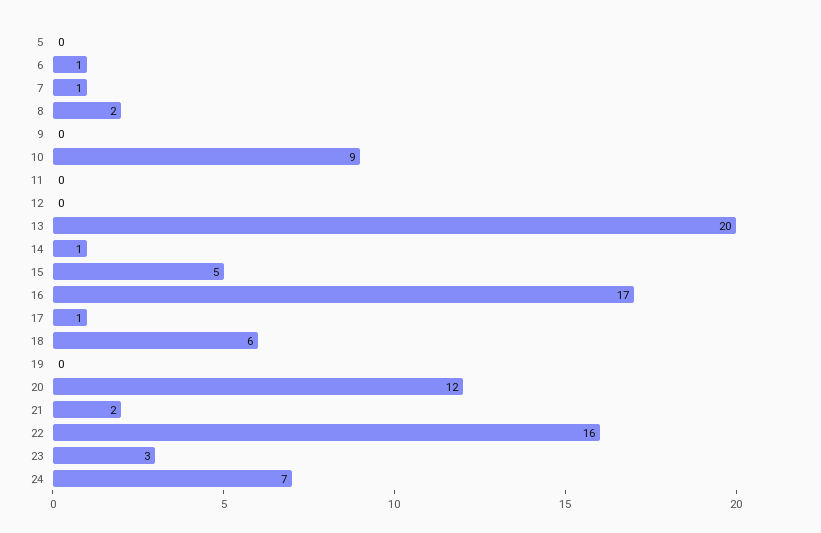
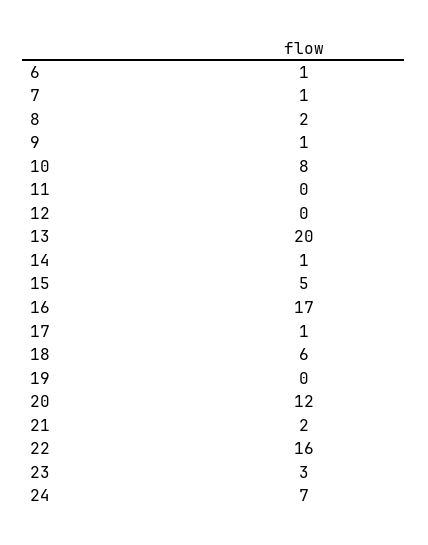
  {
-   "5": 0,
    "6": 1,
    "7": 1,
    "8": 2,
-   "9": 0,
+   "9": 1,
-   "10": 9,
+   "10": 8,
    "11": 0,
    "12": 0,
    "13": 20,
    "14": 1,
    "15": 5,
    "16": 17,
    "17": 1,
    "18": 6,
    "19": 0,
    "20": 12,
    "21": 2,
    "22": 16,
    "23": 3,
    "24": 7
  }

